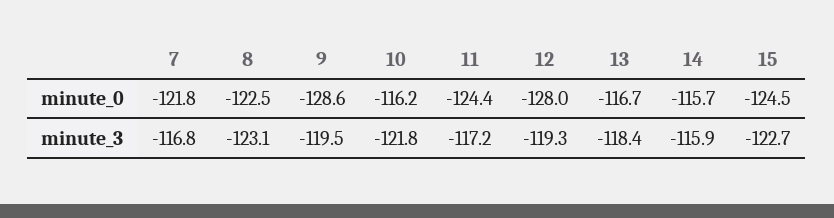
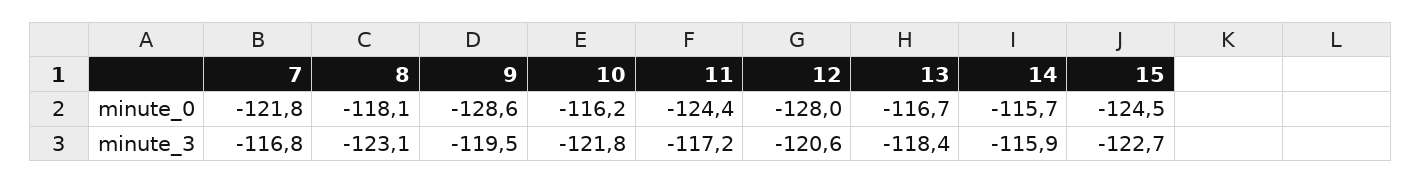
  {
    "7": {
      "minute_0": -121.8,
      "minute_3": -116.8
    },
    "8": {
-     "minute_0": -122.5,
+     "minute_0": -118.1,
      "minute_3": -123.1
    },
    "9": {
      "minute_0": -128.6,
      "minute_3": -119.5
    },
    "10": {
      "minute_0": -116.2,
      "minute_3": -121.8
    },
    "11": {
      "minute_0": -124.4,
      "minute_3": -117.2
    },
    "12": {
      "minute_0": -128,
-     "minute_3": -119.3
+     "minute_3": -120.6
    },
    "13": {
      "minute_0": -116.7,
      "minute_3": -118.4
    },
    "14": {
      "minute_0": -115.7,
      "minute_3": -115.9
    },
    "15": {
      "minute_0": -124.5,
      "minute_3": -122.7
    }
  }

